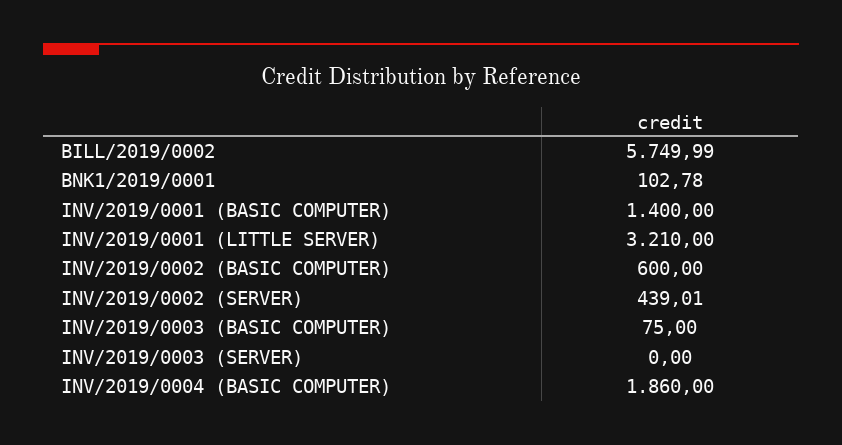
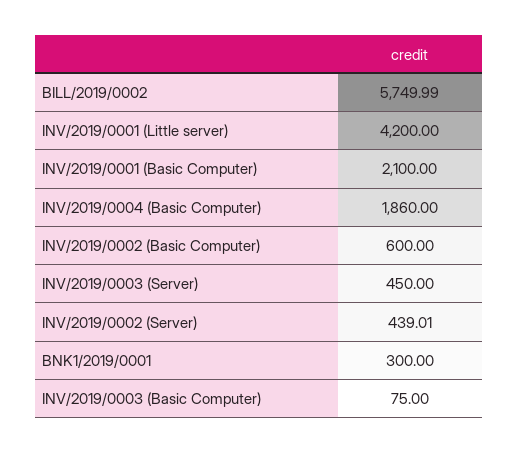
  {
    "BILL/2019/0002": 5749.99,
-   "BNK1/2019/0001": 102.78,
+   "BNK1/2019/0001": 300,
-   "INV/2019/0001 (BASIC COMPUTER)": 1400,
+   "INV/2019/0001 (BASIC COMPUTER)": 2100,
-   "INV/2019/0001 (LITTLE SERVER)": 3210,
+   "INV/2019/0001 (LITTLE SERVER)": 4200,
    "INV/2019/0002 (BASIC COMPUTER)": 600,
    "INV/2019/0002 (SERVER)": 439.01,
    "INV/2019/0003 (BASIC COMPUTER)": 75,
-   "INV/2019/0003 (SERVER)": 0,
+   "INV/2019/0003 (SERVER)": 450,
    "INV/2019/0004 (BASIC COMPUTER)": 1860
  }

